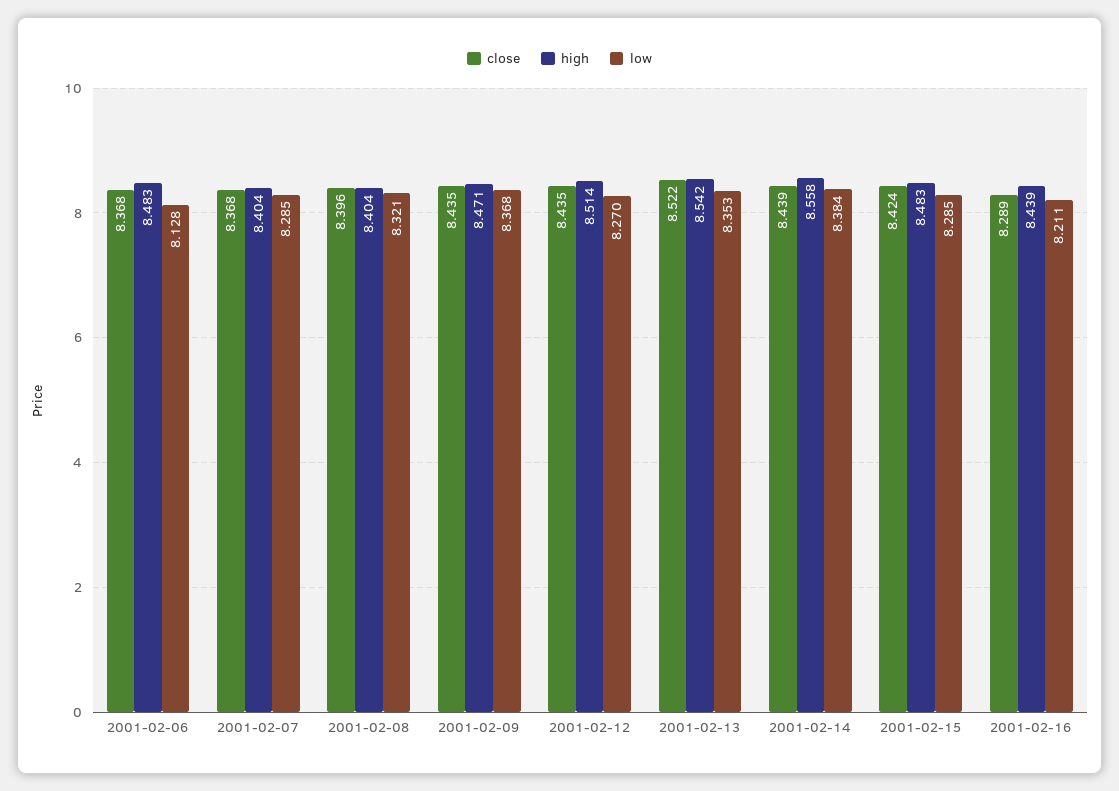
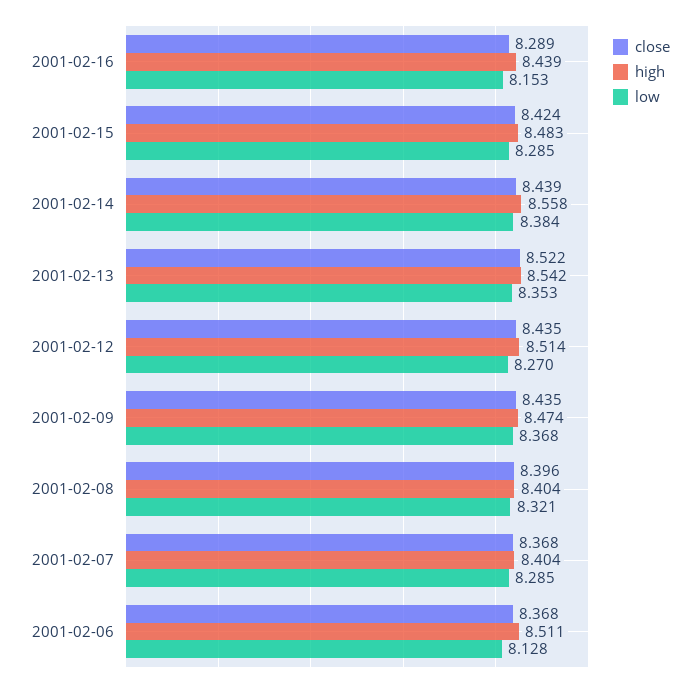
  {
    "close": {
      "2001-02-06": 8.368,
      "2001-02-07": 8.368,
      "2001-02-08": 8.396,
      "2001-02-09": 8.435,
      "2001-02-12": 8.435,
      "2001-02-13": 8.522,
      "2001-02-14": 8.439,
      "2001-02-15": 8.424,
      "2001-02-16": 8.289
    },
    "high": {
-     "2001-02-06": 8.483,
+     "2001-02-06": 8.511,
      "2001-02-07": 8.404,
      "2001-02-08": 8.404,
-     "2001-02-09": 8.471,
+     "2001-02-09": 8.474,
      "2001-02-12": 8.514,
      "2001-02-13": 8.542,
      "2001-02-14": 8.558,
      "2001-02-15": 8.483,
      "2001-02-16": 8.439
    },
    "low": {
      "2001-02-06": 8.128,
      "2001-02-07": 8.285,
      "2001-02-08": 8.321,
      "2001-02-09": 8.368,
      "2001-02-12": 8.27,
      "2001-02-13": 8.353,
      "2001-02-14": 8.384,
      "2001-02-15": 8.285,
-     "2001-02-16": 8.211
+     "2001-02-16": 8.153
    }
  }

